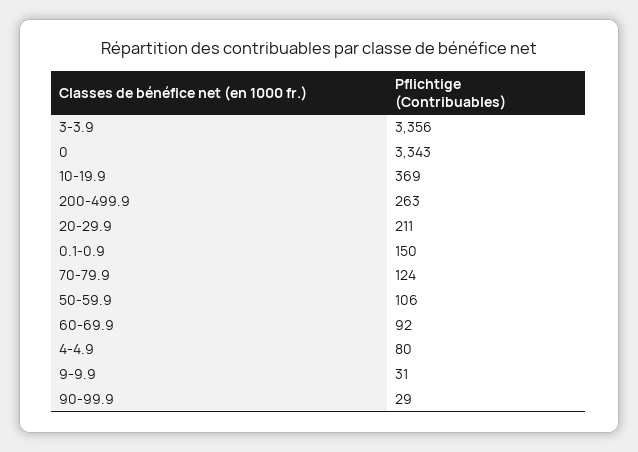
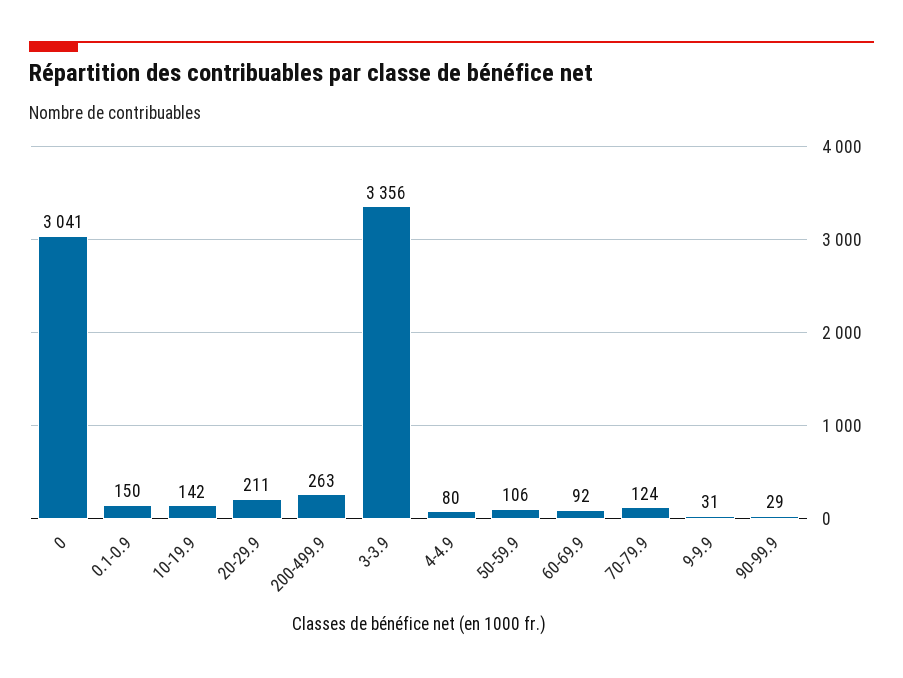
  {
    "3-3.9": 3356,
-   "0": 3343,
+   "0": 3041,
-   "10-19.9": 369,
+   "10-19.9": 142,
    "200-499.9": 263,
    "20-29.9": 211,
    "0.1-0.9": 150,
    "70-79.9": 124,
    "50-59.9": 106,
    "60-69.9": 92,
    "4-4.9": 80,
    "9-9.9": 31,
    "90-99.9": 29
  }

